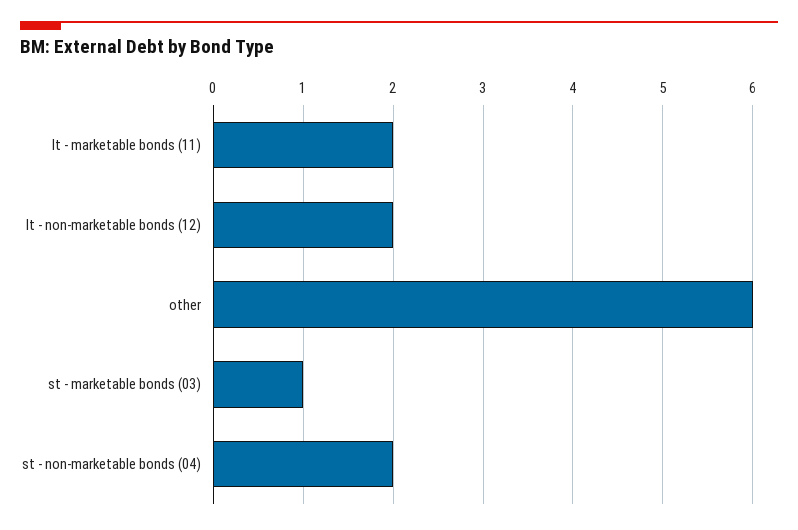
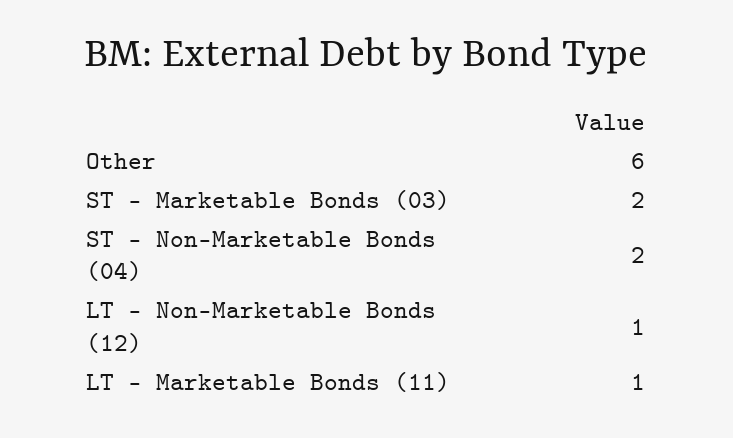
  {
-   "lt - marketable bonds (11)": 2,
+   "lt - marketable bonds (11)": 1,
-   "lt - non-marketable bonds (12)": 2,
+   "lt - non-marketable bonds (12)": 1,
    "other": 6,
-   "st - marketable bonds (03)": 1,
+   "st - marketable bonds (03)": 2,
    "st - non-marketable bonds (04)": 2
  }

